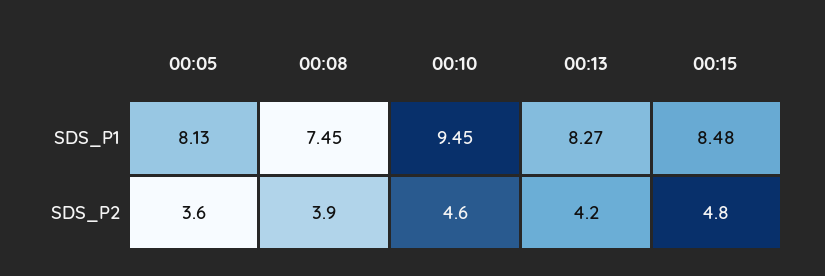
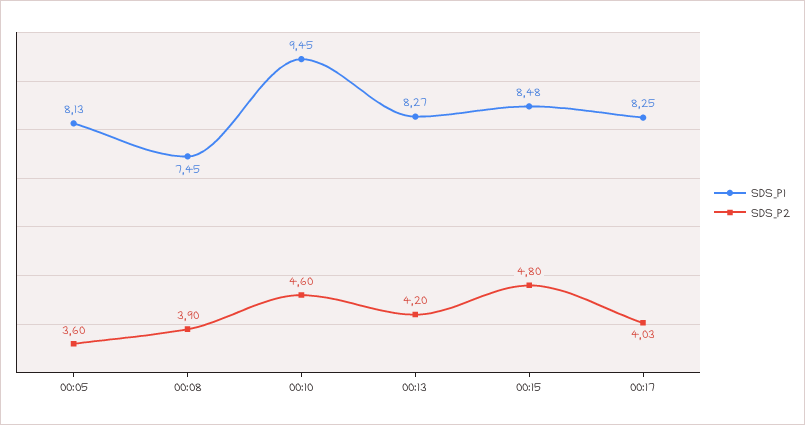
  {
    "SDS_P1": {
      "00:05": 8.13,
      "00:08": 7.45,
      "00:10": 9.45,
      "00:13": 8.27,
-     "00:15": 8.48
+     "00:15": 8.48,
+     "00:17": 8.25
    },
    "SDS_P2": {
      "00:05": 3.6,
      "00:08": 3.9,
      "00:10": 4.6,
      "00:13": 4.2,
-     "00:15": 4.8
+     "00:15": 4.8,
+     "00:17": 4.03
    }
  }

